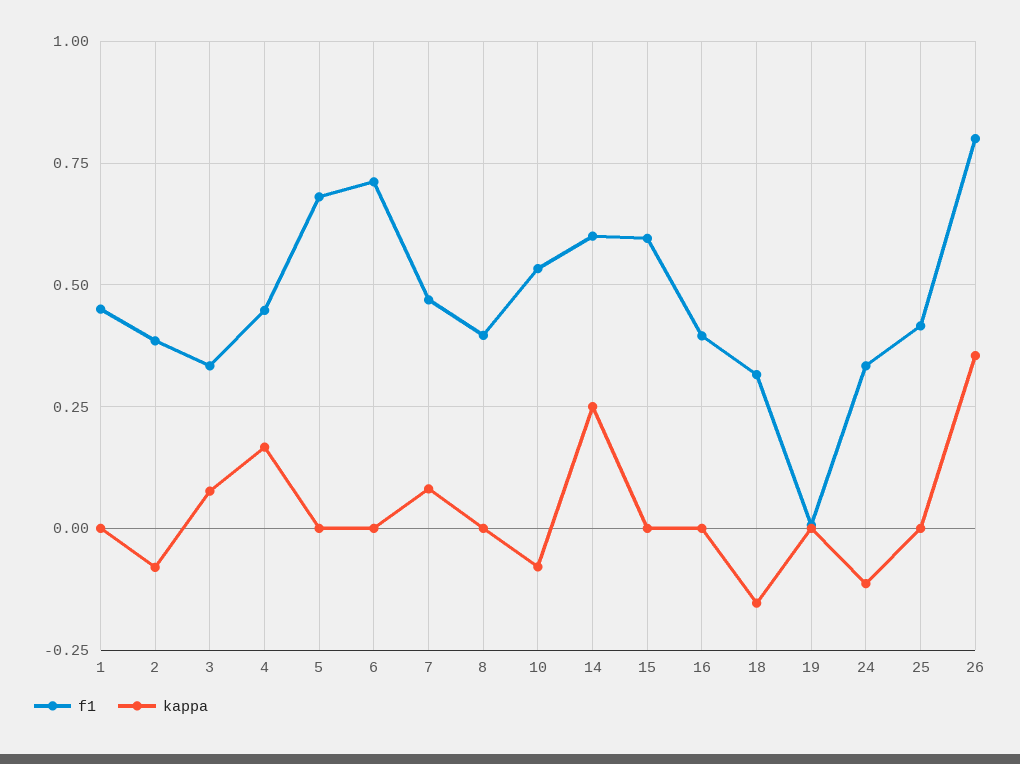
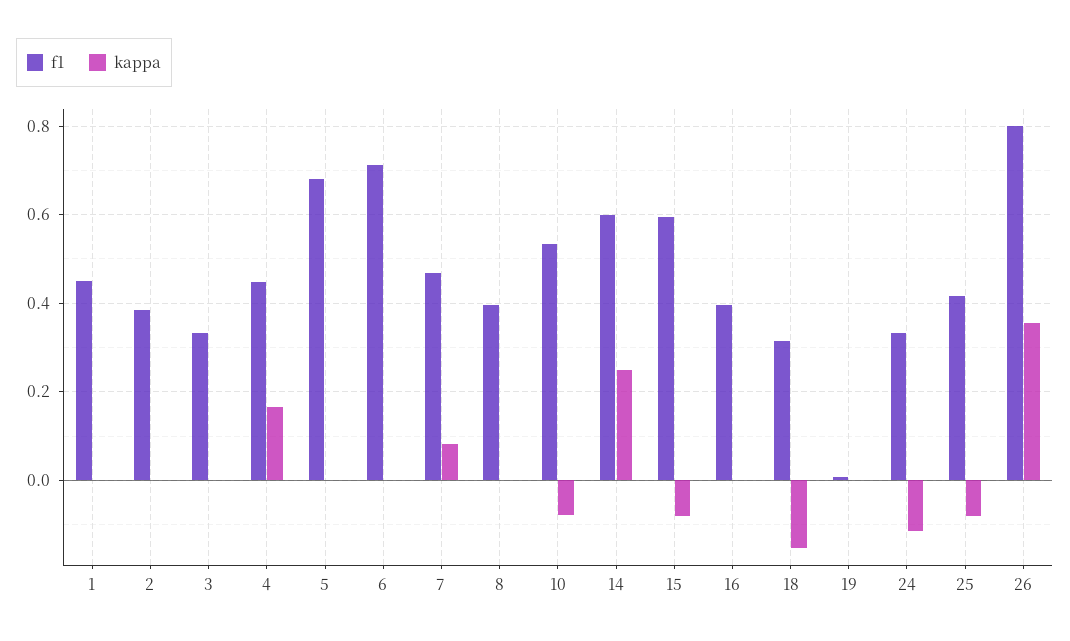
  {
    "f1": {
      "1": 0.46,
      "2": 0.38,
      "3": 0.34,
      "4": 0.44,
      "5": 0.68,
      "6": 0.72,
      "7": 0.46,
      "8": 0.4,
      "10": 0.54,
      "14": 0.6,
      "15": 0.6,
      "16": 0.4,
      "18": 0.32,
      "19": 0,
      "24": 0.34,
      "25": 0.42,
      "26": 0.8
    },
    "kappa": {
      "1": 0,
-     "2": -0.075,
+     "2": 0,
-     "3": 0.075,
+     "3": 0,
      "4": 0.16,
      "5": 0,
      "6": 0,
      "7": 0.08,
      "8": 0,
      "10": -0.08,
      "14": 0.26,
-     "15": 0,
+     "15": -0.08,
      "16": 0,
      "18": -0.16,
      "19": 0,
      "24": -0.12,
-     "25": 0,
+     "25": -0.08,
      "26": 0.36
    }
  }

